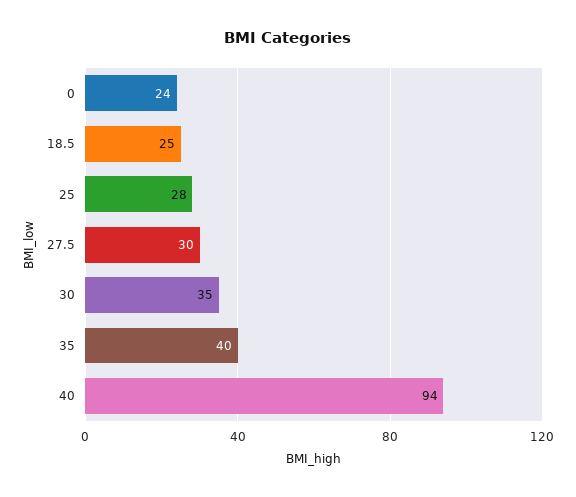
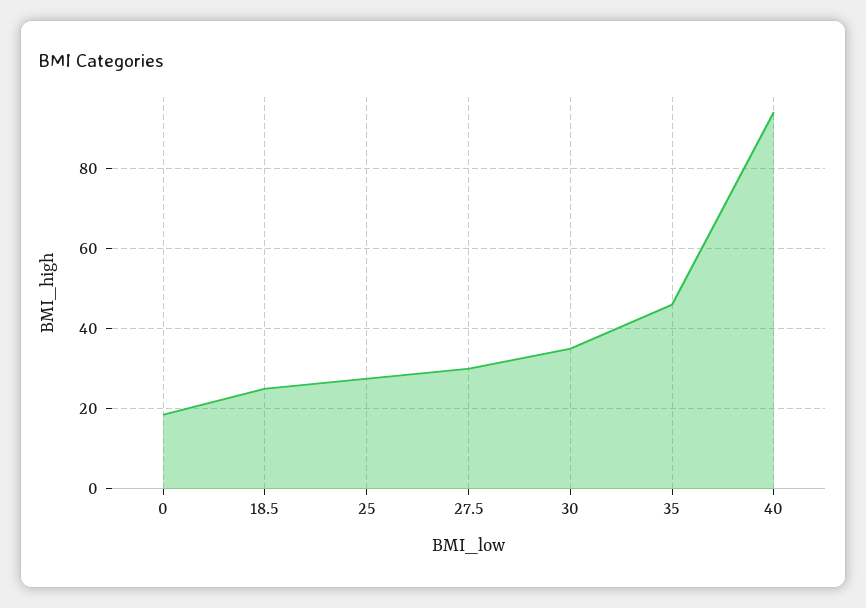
  {
-   "0": 24,
+   "0": 18,
    "18.5": 25,
    "25": 28,
    "27.5": 30,
    "30": 35,
-   "35": 40,
+   "35": 46,
    "40": 94
  }

